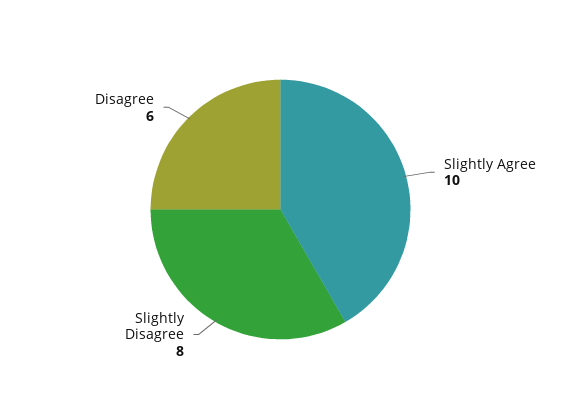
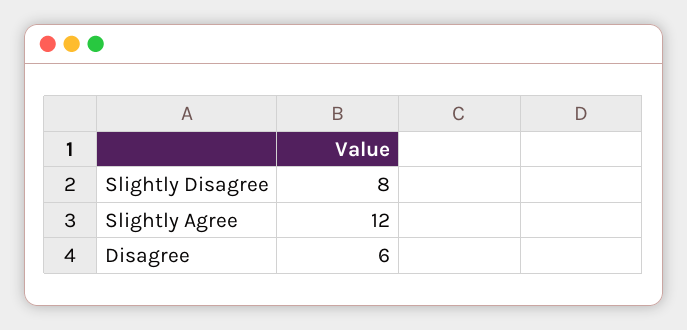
  {
-   "Slightly Agree": 10,
+   "Slightly Agree": 12,
    "Slightly Disagree": 8,
    "Disagree": 6
  }

